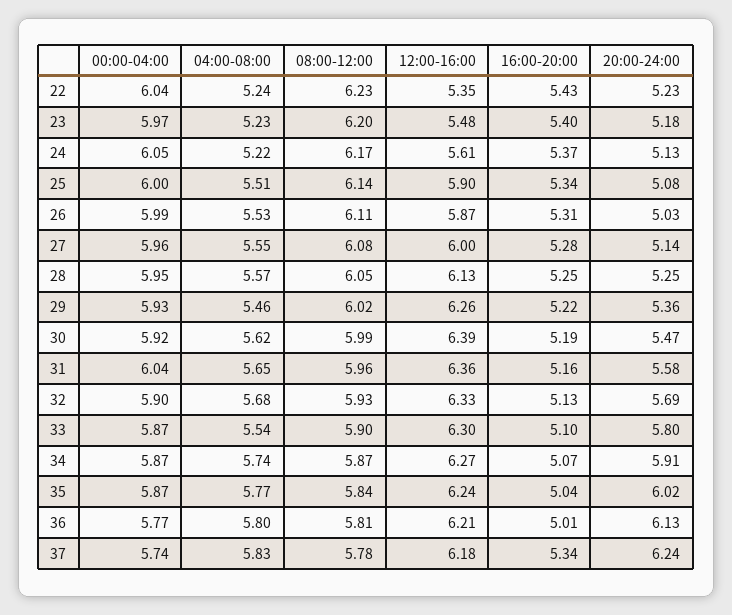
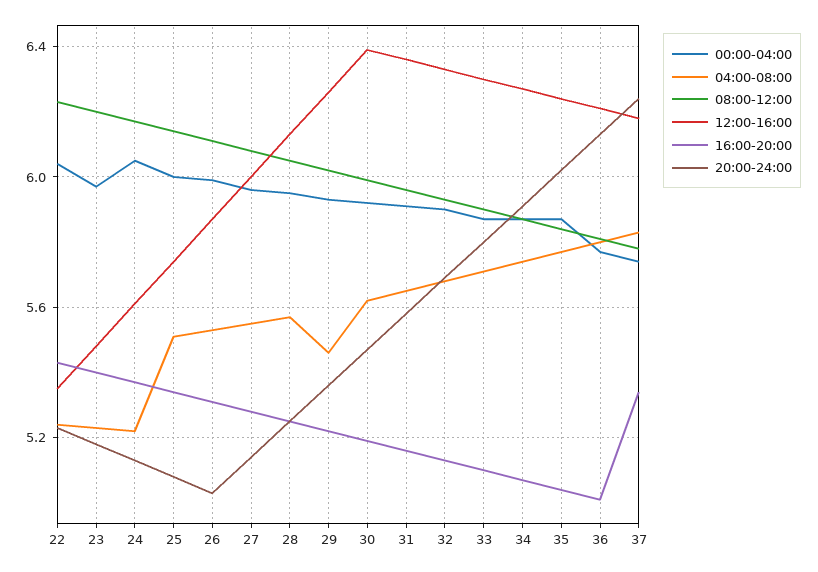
  {
    "00:00-04:00": {
      "22": 6.04,
      "23": 5.97,
      "24": 6.05,
      "25": 6,
      "26": 5.99,
      "27": 5.96,
      "28": 5.95,
      "29": 5.93,
      "30": 5.92,
-     "31": 6.04,
+     "31": 5.9,
      "32": 5.9,
      "33": 5.87,
      "34": 5.87,
      "35": 5.87,
      "36": 5.77,
      "37": 5.74
    },
    "04:00-08:00": {
      "22": 5.24,
      "23": 5.23,
      "24": 5.22,
      "25": 5.51,
      "26": 5.53,
      "27": 5.55,
      "28": 5.57,
      "29": 5.46,
      "30": 5.62,
      "31": 5.65,
      "32": 5.68,
-     "33": 5.54,
+     "33": 5.7,
      "34": 5.74,
      "35": 5.77,
      "36": 5.8,
      "37": 5.83
    },
    "08:00-12:00": {
      "22": 6.23,
      "23": 6.2,
      "24": 6.17,
      "25": 6.14,
      "26": 6.11,
      "27": 6.08,
      "28": 6.05,
      "29": 6.02,
      "30": 5.99,
      "31": 5.96,
      "32": 5.93,
      "33": 5.9,
      "34": 5.87,
      "35": 5.84,
      "36": 5.81,
      "37": 5.78
    },
    "12:00-16:00": {
      "22": 5.35,
      "23": 5.48,
      "24": 5.61,
-     "25": 5.9,
+     "25": 5.75,
      "26": 5.87,
      "27": 6,
      "28": 6.13,
      "29": 6.26,
      "30": 6.39,
      "31": 6.36,
      "32": 6.33,
      "33": 6.3,
      "34": 6.27,
      "35": 6.24,
      "36": 6.21,
      "37": 6.18
    },
    "16:00-20:00": {
      "22": 5.43,
      "23": 5.4,
      "24": 5.37,
      "25": 5.34,
      "26": 5.31,
      "27": 5.28,
      "28": 5.25,
      "29": 5.22,
      "30": 5.19,
      "31": 5.16,
      "32": 5.13,
      "33": 5.1,
      "34": 5.07,
      "35": 5.04,
      "36": 5.01,
      "37": 5.34
    },
    "20:00-24:00": {
      "22": 5.23,
      "23": 5.18,
      "24": 5.13,
      "25": 5.08,
      "26": 5.03,
      "27": 5.14,
      "28": 5.25,
      "29": 5.36,
      "30": 5.47,
      "31": 5.58,
      "32": 5.69,
      "33": 5.8,
      "34": 5.91,
      "35": 6.02,
      "36": 6.13,
      "37": 6.24
    }
  }

